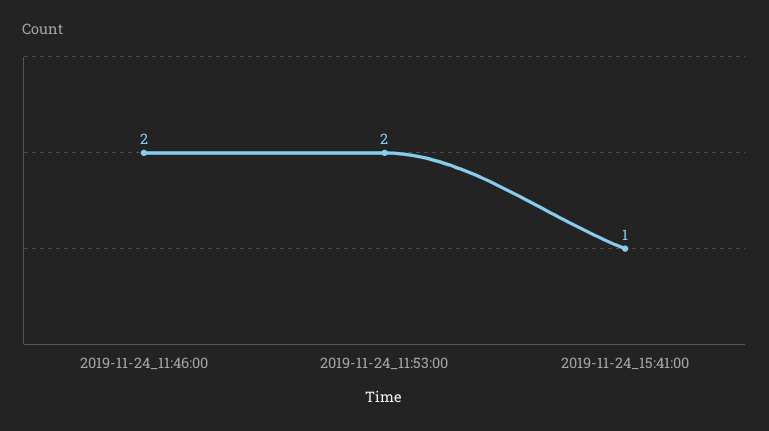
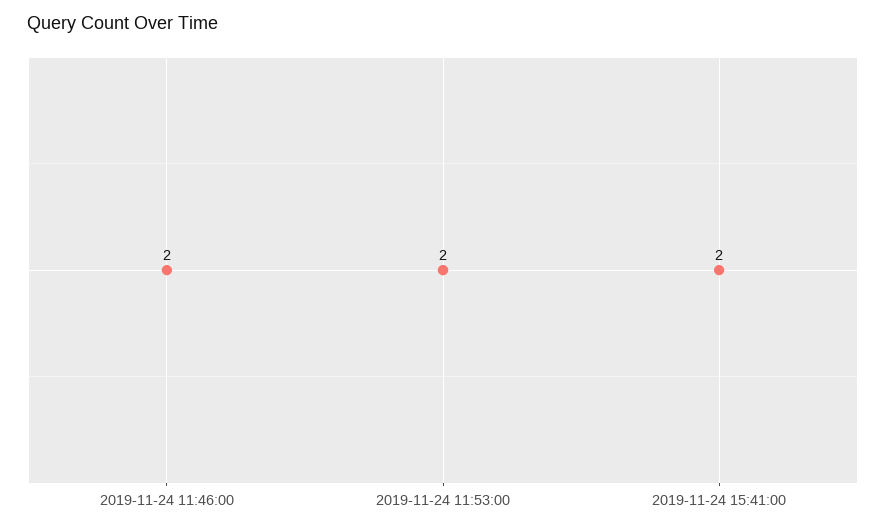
  {
    "2019-11-24_11:46:00": 2,
    "2019-11-24_11:53:00": 2,
-   "2019-11-24_15:41:00": 1
+   "2019-11-24_15:41:00": 2
  }

